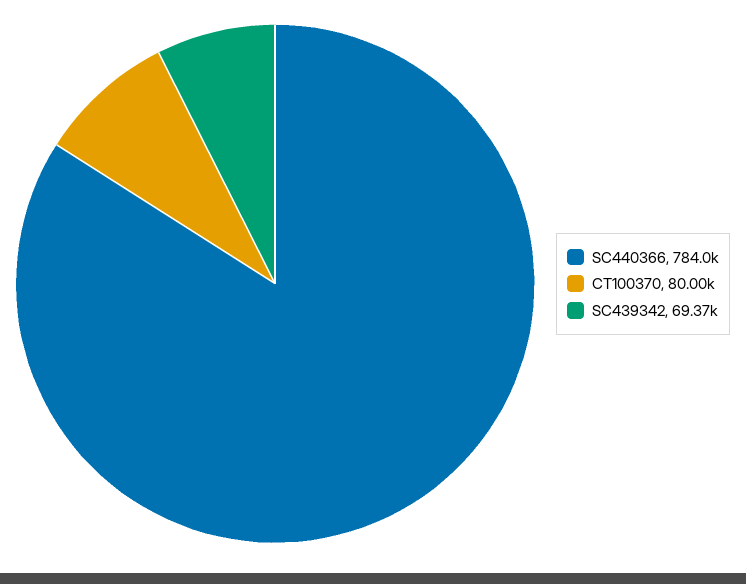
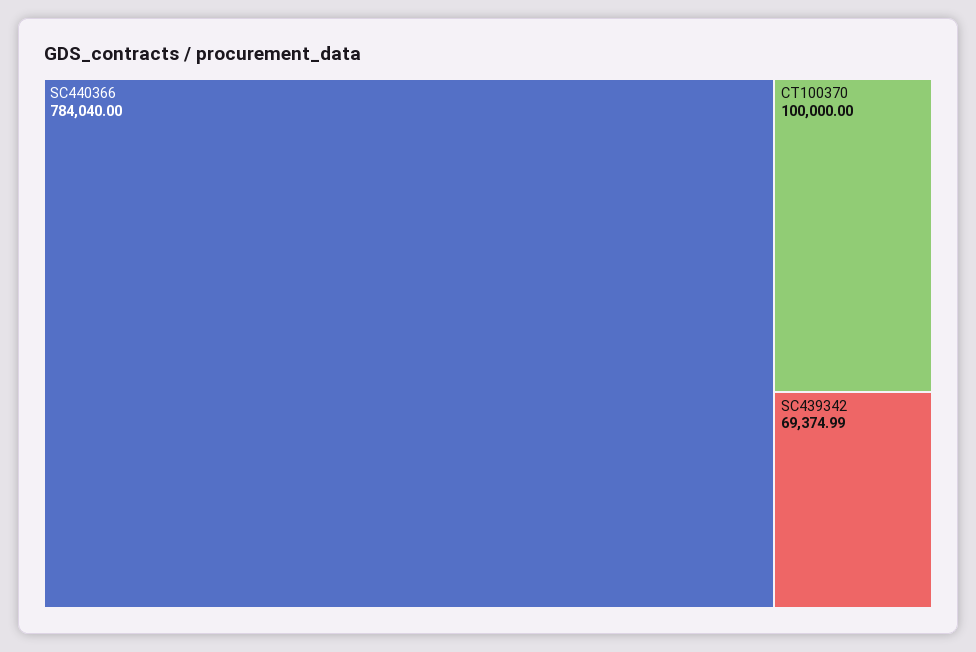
  {
    "SC440366": 784040,
-   "CT100370": 80000,
+   "CT100370": 100000,
    "SC439342": 69374.99
  }

